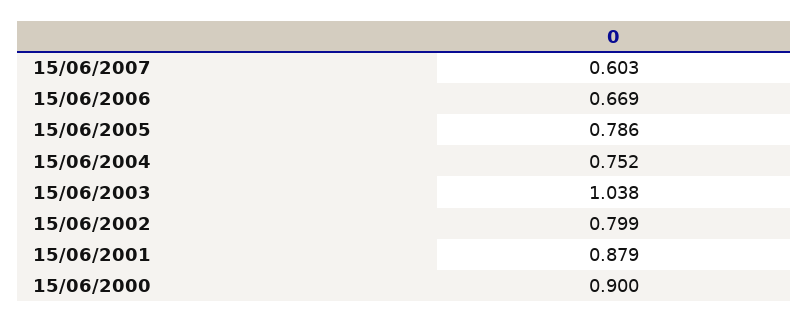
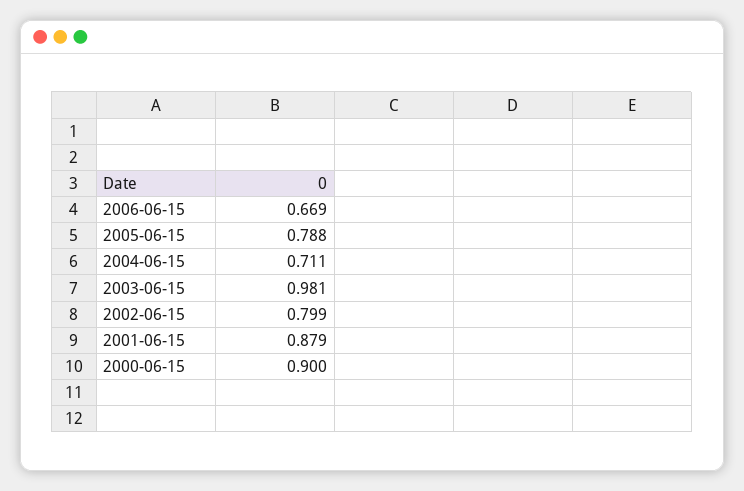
  {
-   "15/06/2007": 0.603,
    "15/06/2006": 0.669,
-   "15/06/2005": 0.786,
+   "15/06/2005": 0.788,
-   "15/06/2004": 0.752,
+   "15/06/2004": 0.711,
-   "15/06/2003": 1.038,
+   "15/06/2003": 0.981,
    "15/06/2002": 0.799,
    "15/06/2001": 0.879,
    "15/06/2000": 0.9
  }

